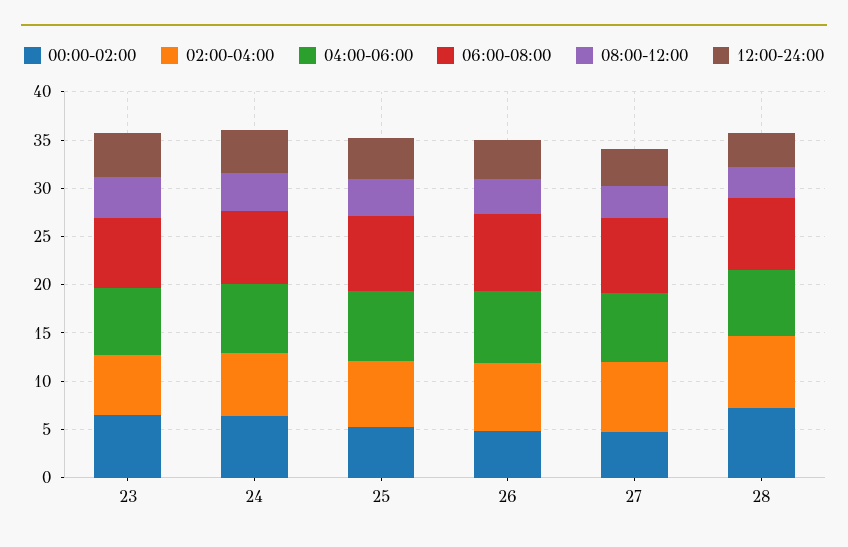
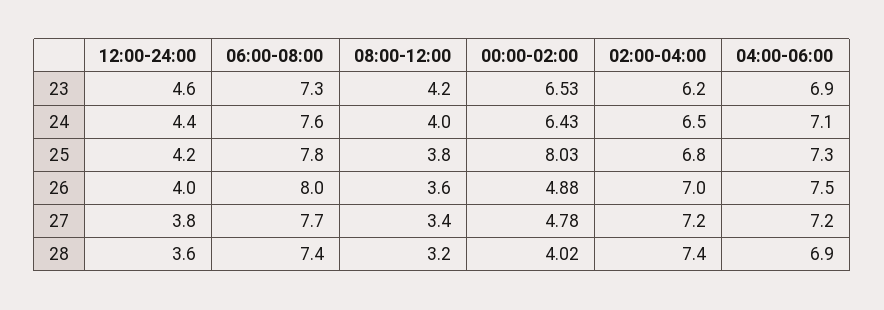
  {
    "00:00-02:00": {
      "23": 6.53,
      "24": 6.43,
-     "25": 5,
+     "25": 8.03,
      "26": 4.88,
      "27": 4.78,
-     "28": 7
+     "28": 4.02
    },
    "02:00-04:00": {
      "23": 6.2,
      "24": 6.5,
      "25": 6.8,
      "26": 7,
      "27": 7.2,
      "28": 7.4
    },
    "04:00-06:00": {
      "23": 6.9,
      "24": 7.1,
      "25": 7.3,
      "26": 7.5,
      "27": 7.2,
      "28": 6.9
    },
    "06:00-08:00": {
      "23": 7.3,
      "24": 7.6,
      "25": 7.8,
      "26": 8,
      "27": 7.7,
      "28": 7.4
    },
    "08:00-12:00": {
      "23": 4.2,
      "24": 4,
      "25": 3.8,
      "26": 3.6,
      "27": 3.4,
      "28": 3.2
    },
    "12:00-24:00": {
      "23": 4.6,
      "24": 4.4,
      "25": 4.2,
      "26": 4,
      "27": 3.8,
      "28": 3.6
    }
  }

